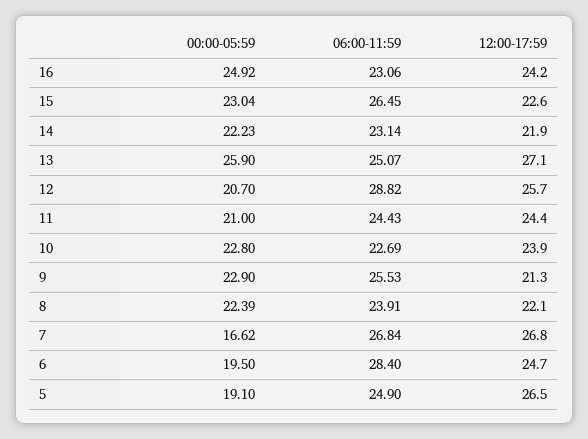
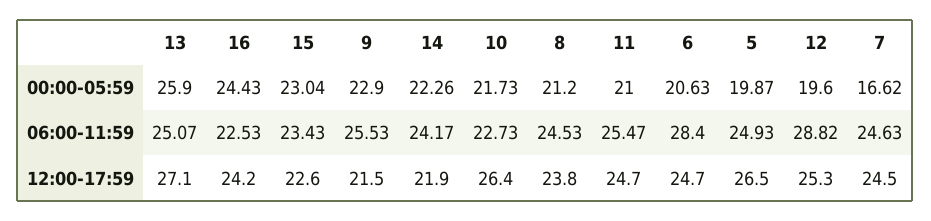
  {
    "00:00-05:59": {
-     "16": 24.92,
+     "16": 24.43,
      "15": 23.04,
-     "14": 22.23,
+     "14": 22.26,
      "13": 25.9,
-     "12": 20.7,
+     "12": 19.6,
      "11": 21,
-     "10": 22.8,
+     "10": 21.73,
      "9": 22.9,
-     "8": 22.39,
+     "8": 21.2,
      "7": 16.62,
-     "6": 19.5,
+     "6": 20.63,
-     "5": 19.1
+     "5": 19.87
    },
    "06:00-11:59": {
-     "16": 23.06,
+     "16": 22.53,
-     "15": 26.45,
+     "15": 23.43,
-     "14": 23.14,
+     "14": 24.17,
      "13": 25.07,
      "12": 28.82,
-     "11": 24.43,
+     "11": 25.47,
-     "10": 22.69,
+     "10": 22.73,
      "9": 25.53,
-     "8": 23.91,
+     "8": 24.53,
-     "7": 26.84,
+     "7": 24.63,
      "6": 28.4,
-     "5": 24.9
+     "5": 24.93
    },
    "12:00-17:59": {
      "16": 24.2,
      "15": 22.6,
      "14": 21.9,
      "13": 27.1,
-     "12": 25.7,
+     "12": 25.3,
-     "11": 24.4,
+     "11": 24.7,
-     "10": 23.9,
+     "10": 26.4,
-     "9": 21.3,
+     "9": 21.5,
-     "8": 22.1,
+     "8": 23.8,
-     "7": 26.8,
+     "7": 24.5,
      "6": 24.7,
      "5": 26.5
    }
  }

